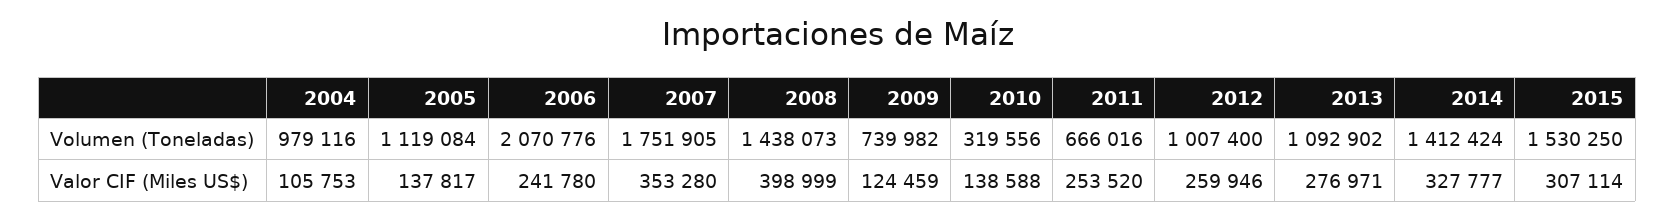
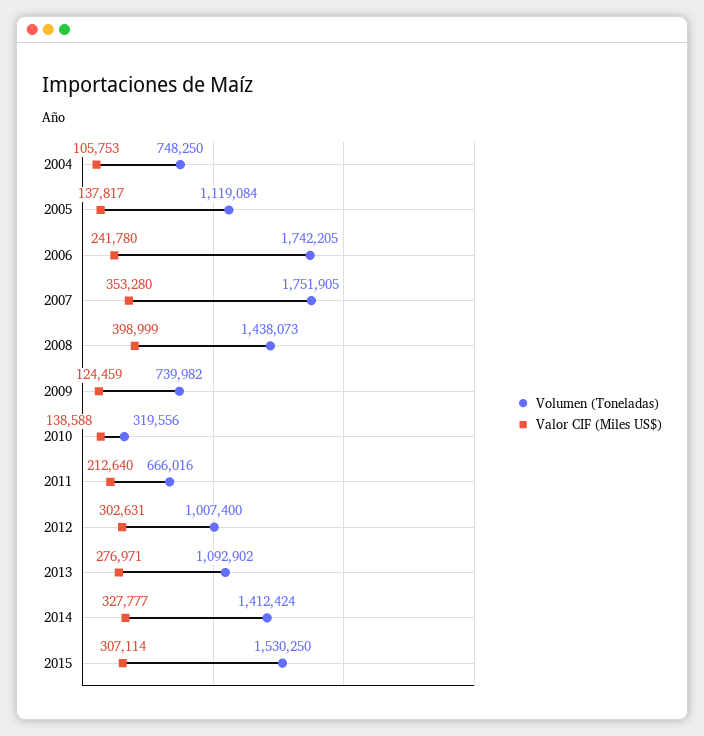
  {
    "Volumen (Toneladas)": {
-     "2004": 979116,
+     "2004": 748250,
      "2005": 1119084,
-     "2006": 2070776,
+     "2006": 1742205,
      "2007": 1751905,
      "2008": 1438073,
      "2009": 739982,
      "2010": 319556,
      "2011": 666016,
      "2012": 1007400,
      "2013": 1092902,
      "2014": 1412424,
      "2015": 1530250
    },
    "Valor CIF (Miles US$)": {
      "2004": 105753,
      "2005": 137817,
      "2006": 241780,
      "2007": 353280,
      "2008": 398999,
      "2009": 124459,
      "2010": 138588,
-     "2011": 253520,
+     "2011": 212640,
-     "2012": 259946,
+     "2012": 302631,
      "2013": 276971,
      "2014": 327777,
      "2015": 307114
    }
  }

